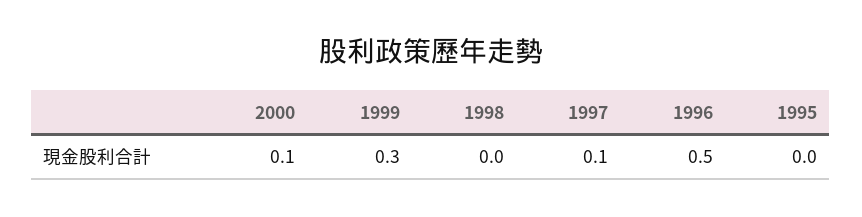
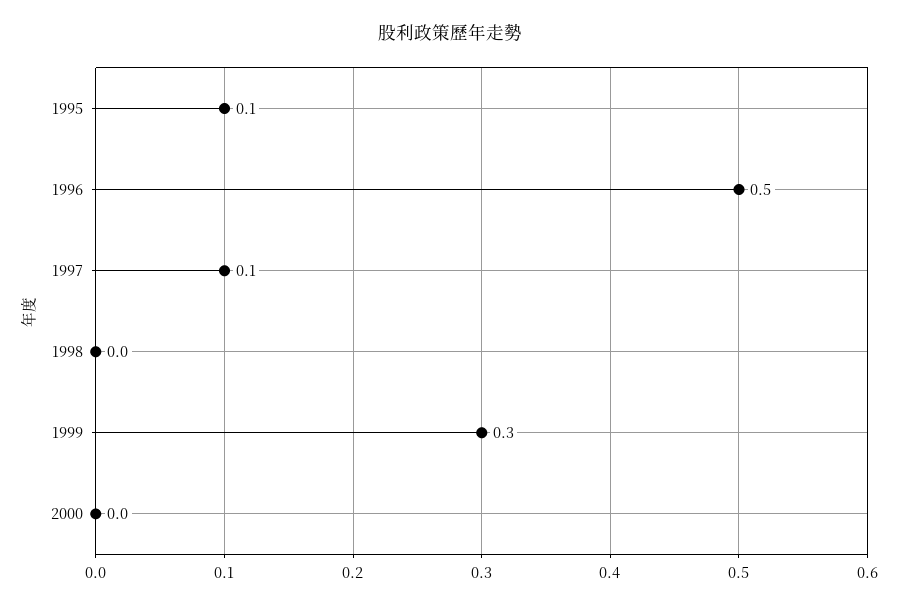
  {
-   "2000": 0.1,
+   "2000": 0,
    "1999": 0.3,
    "1998": 0,
    "1997": 0.1,
    "1996": 0.5,
-   "1995": 0
+   "1995": 0.1
  }

